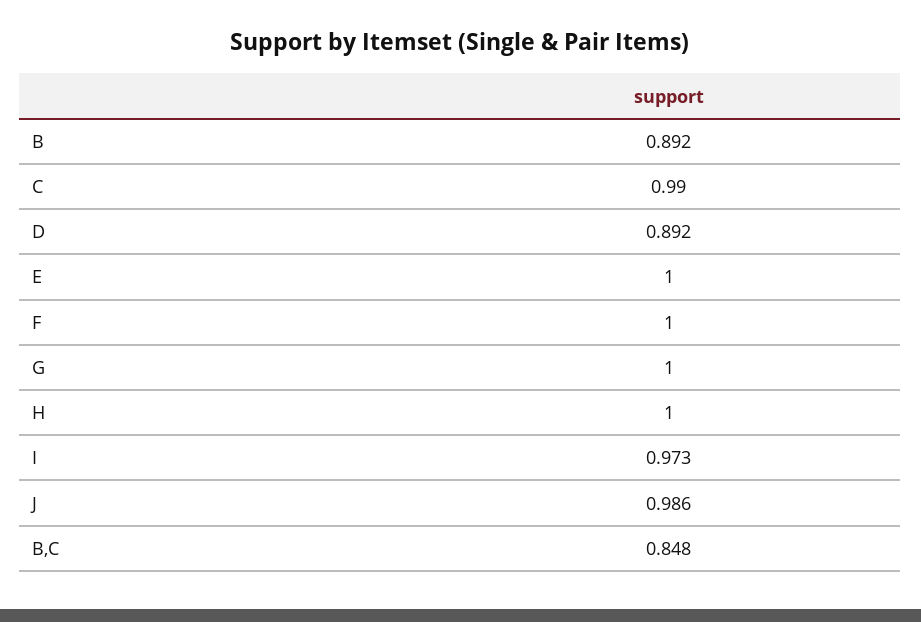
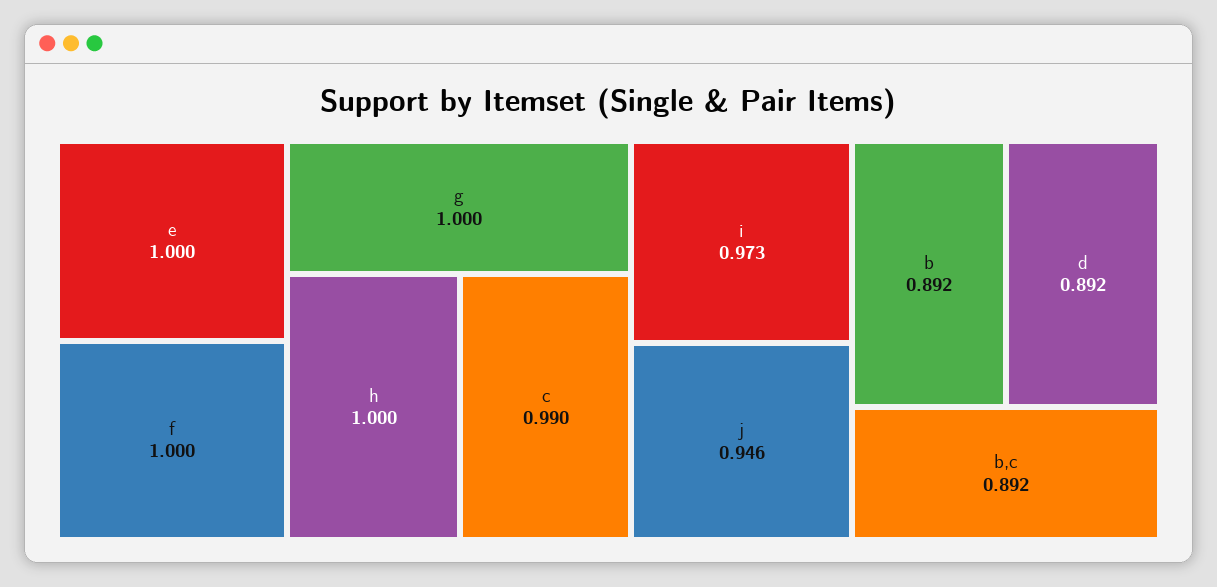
  {
    "B": 0.892,
    "C": 0.99,
    "D": 0.892,
    "E": 1,
    "F": 1,
    "G": 1,
    "H": 1,
    "I": 0.973,
-   "J": 0.986,
+   "J": 0.946,
-   "B,C": 0.848
+   "B,C": 0.892
  }

